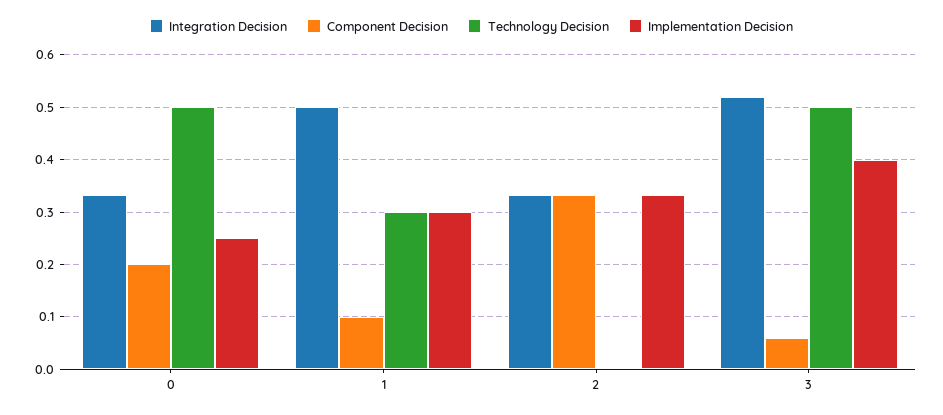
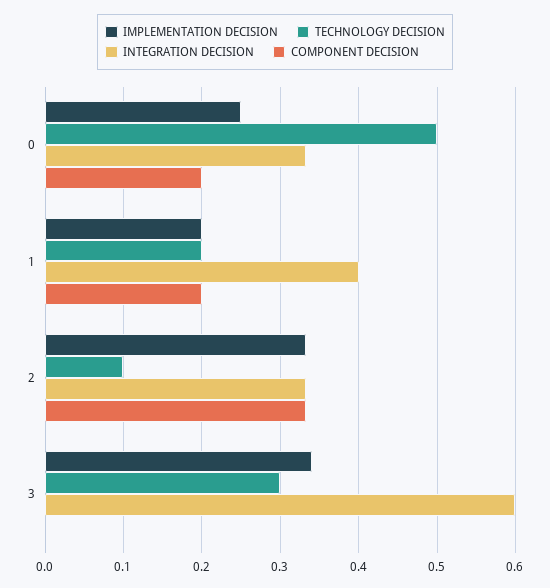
  {
    "Integration Decision": {
      "0": 0.33,
-     "1": 0.5,
+     "1": 0.4,
      "2": 0.33,
-     "3": 0.52
+     "3": 0.6
    },
    "Component Decision": {
      "0": 0.2,
-     "1": 0.1,
+     "1": 0.2,
      "2": 0.33,
-     "3": 0.06
+     "3": 0
    },
    "Technology Decision": {
      "0": 0.5,
-     "1": 0.3,
+     "1": 0.2,
-     "2": 0,
+     "2": 0.1,
-     "3": 0.5
+     "3": 0.3
    },
    "Implementation Decision": {
      "0": 0.25,
-     "1": 0.3,
+     "1": 0.2,
      "2": 0.33,
-     "3": 0.4
+     "3": 0.34
    }
  }

